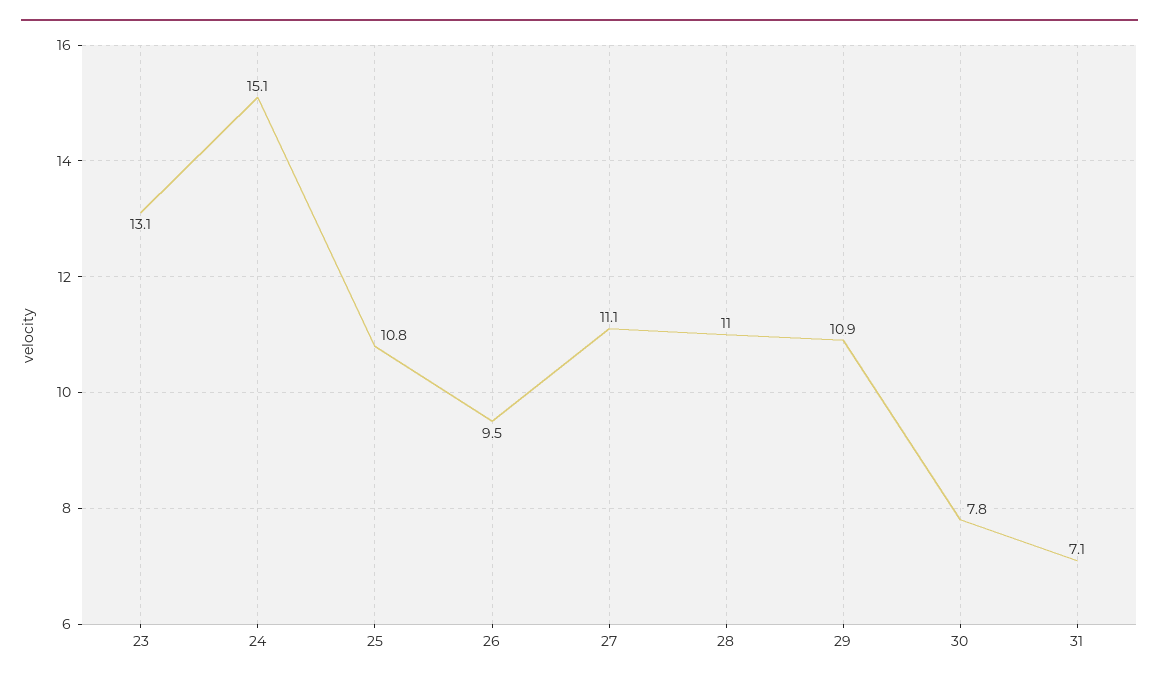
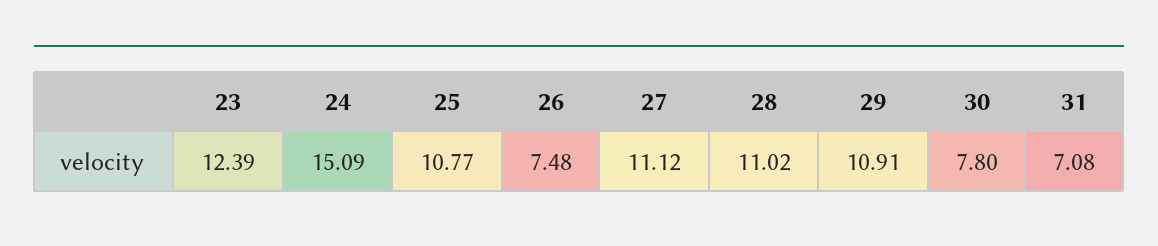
  {
-   "23": 13.1,
+   "23": 12.39,
    "24": 15.09,
    "25": 10.77,
-   "26": 9.5,
+   "26": 7.48,
    "27": 11.12,
    "28": 11.02,
    "29": 10.91,
    "30": 7.8,
    "31": 7.08
  }

